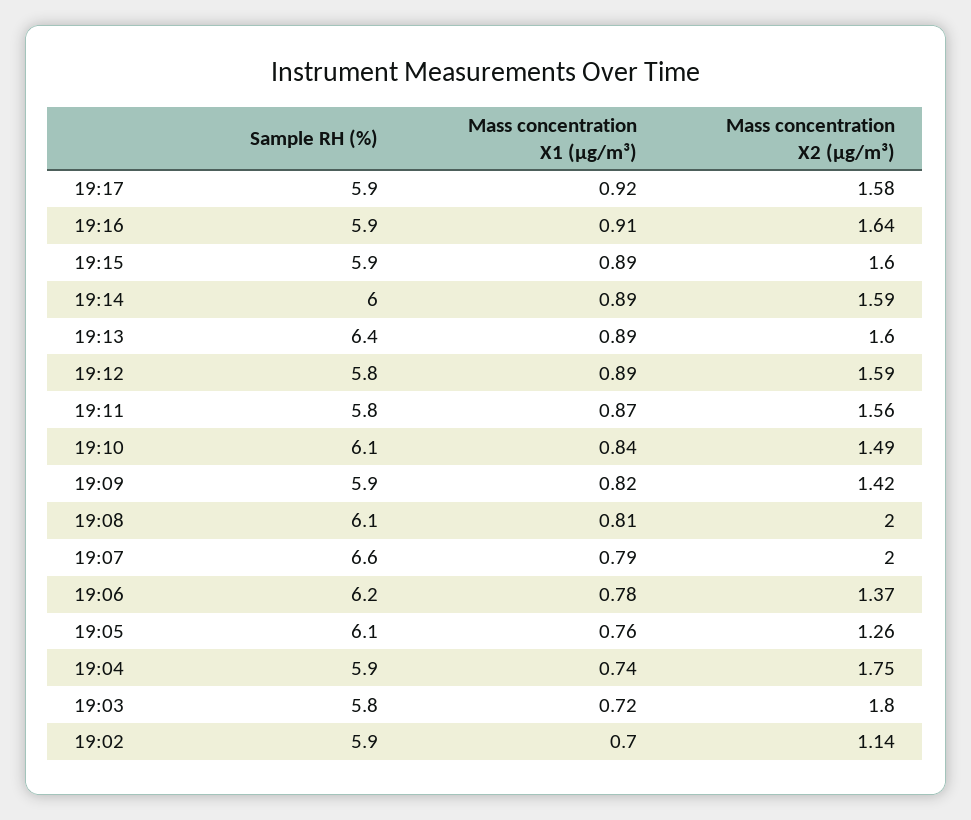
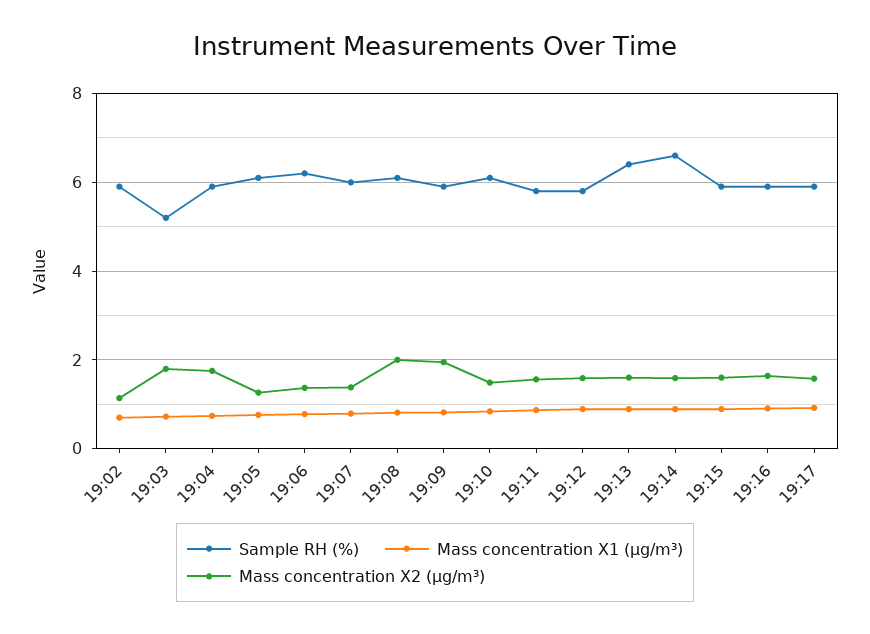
  {
    "Sample RH (%)": {
      "19:17": 5.9,
      "19:16": 5.9,
      "19:15": 5.9,
-     "19:14": 6,
+     "19:14": 6.6,
      "19:13": 6.4,
      "19:12": 5.8,
      "19:11": 5.8,
      "19:10": 6.1,
      "19:09": 5.9,
      "19:08": 6.1,
-     "19:07": 6.6,
+     "19:07": 6,
      "19:06": 6.2,
      "19:05": 6.1,
      "19:04": 5.9,
-     "19:03": 5.8,
+     "19:03": 5.2,
      "19:02": 5.9
    },
    "Mass concentration X1 (μg/m³)": {
      "19:17": 0.92,
      "19:16": 0.91,
      "19:15": 0.89,
      "19:14": 0.89,
      "19:13": 0.89,
      "19:12": 0.89,
      "19:11": 0.87,
      "19:10": 0.84,
      "19:09": 0.82,
      "19:08": 0.81,
      "19:07": 0.79,
      "19:06": 0.78,
      "19:05": 0.76,
      "19:04": 0.74,
      "19:03": 0.72,
      "19:02": 0.7
    },
    "Mass concentration X2 (μg/m³)": {
      "19:17": 1.58,
      "19:16": 1.64,
      "19:15": 1.6,
      "19:14": 1.59,
      "19:13": 1.6,
      "19:12": 1.59,
      "19:11": 1.56,
      "19:10": 1.49,
-     "19:09": 1.42,
+     "19:09": 2,
      "19:08": 2,
-     "19:07": 2,
+     "19:07": 1.4,
      "19:06": 1.37,
      "19:05": 1.26,
      "19:04": 1.75,
      "19:03": 1.8,
      "19:02": 1.14
    }
  }

